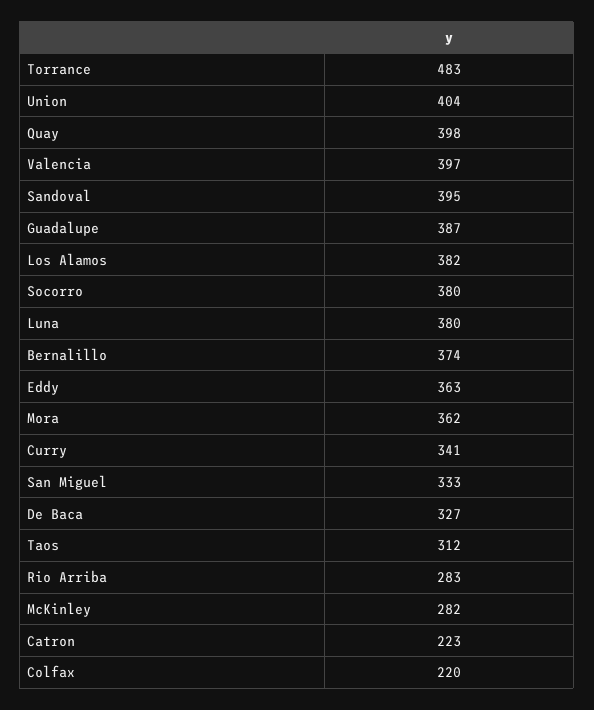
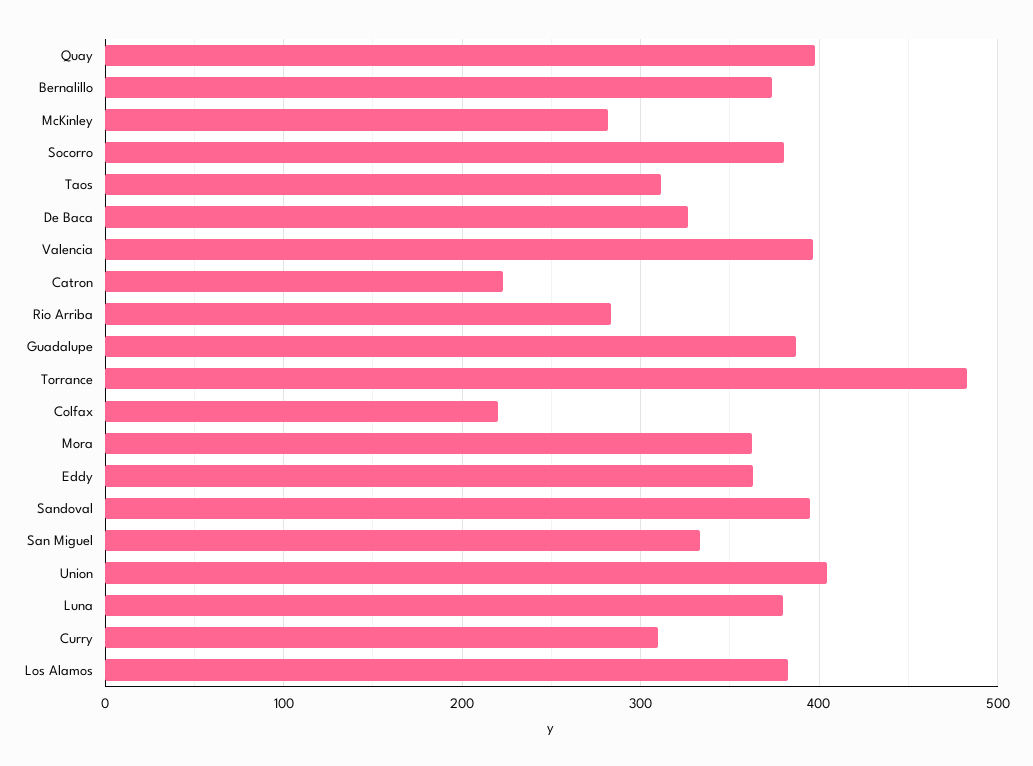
  {
    "Torrance": 483,
    "Union": 404,
    "Quay": 398,
    "Valencia": 397,
    "Sandoval": 395,
    "Guadalupe": 387,
    "Los Alamos": 382,
    "Socorro": 380,
    "Luna": 380,
    "Bernalillo": 374,
    "Eddy": 363,
    "Mora": 362,
-   "Curry": 341,
+   "Curry": 310,
    "San Miguel": 333,
    "De Baca": 327,
    "Taos": 312,
    "Rio Arriba": 283,
    "McKinley": 282,
    "Catron": 223,
    "Colfax": 220
  }

